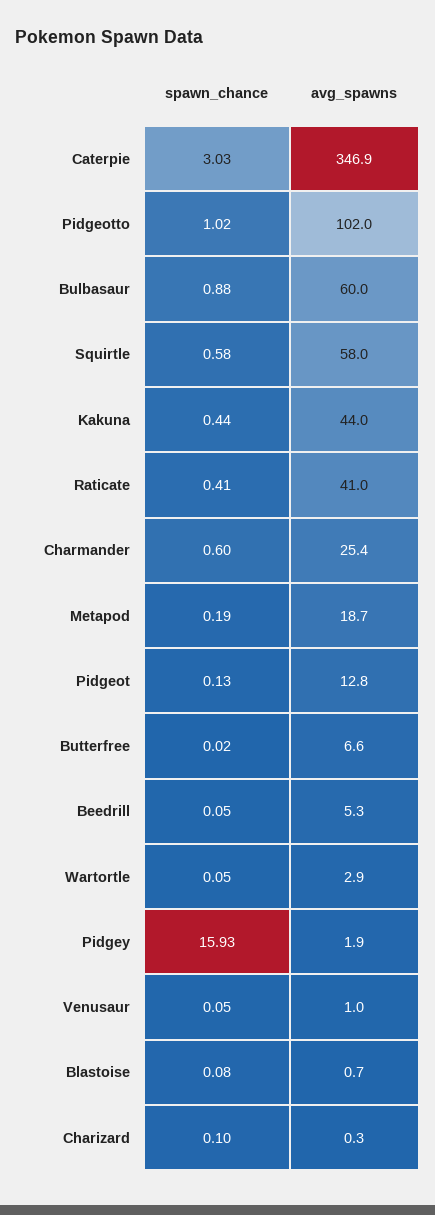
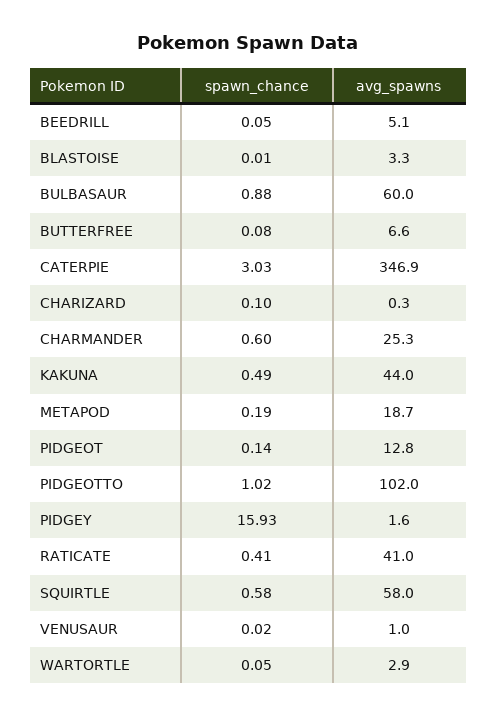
  {
    "spawn_chance": {
      "Caterpie": 3.03,
      "Pidgeotto": 1.02,
      "Bulbasaur": 0.88,
      "Squirtle": 0.58,
-     "Kakuna": 0.44,
+     "Kakuna": 0.49,
      "Raticate": 0.41,
      "Charmander": 0.6,
      "Metapod": 0.19,
-     "Pidgeot": 0.13,
+     "Pidgeot": 0.14,
-     "Butterfree": 0.02,
+     "Butterfree": 0.08,
      "Beedrill": 0.05,
      "Wartortle": 0.05,
      "Pidgey": 15.93,
-     "Venusaur": 0.05,
+     "Venusaur": 0.02,
-     "Blastoise": 0.08,
+     "Blastoise": 0.01,
      "Charizard": 0.1
    },
    "avg_spawns": {
      "Caterpie": 346.9,
      "Pidgeotto": 102,
      "Bulbasaur": 60,
      "Squirtle": 58,
      "Kakuna": 44,
      "Raticate": 41,
-     "Charmander": 25.4,
+     "Charmander": 25.3,
      "Metapod": 18.7,
      "Pidgeot": 12.8,
      "Butterfree": 6.6,
-     "Beedrill": 5.3,
+     "Beedrill": 5.1,
      "Wartortle": 2.9,
-     "Pidgey": 1.9,
+     "Pidgey": 1.6,
      "Venusaur": 1,
-     "Blastoise": 0.7,
+     "Blastoise": 3.3,
      "Charizard": 0.3
    }
  }

